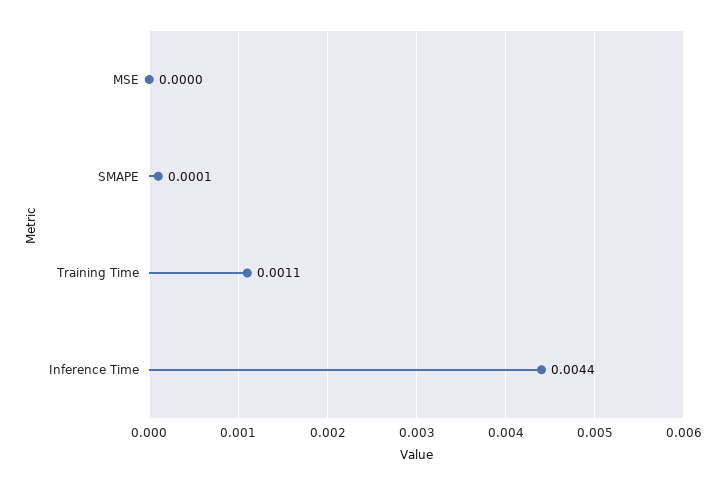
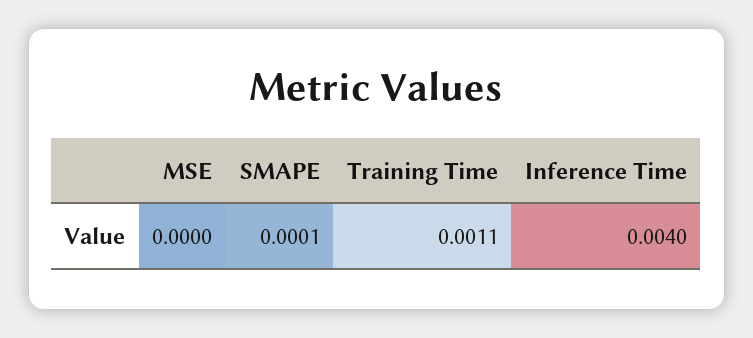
  {
    "MSE": 0,
    "SMAPE": 0.0001,
    "Training Time": 0.0011,
-   "Inference Time": 0.0044
+   "Inference Time": 0.004
  }

